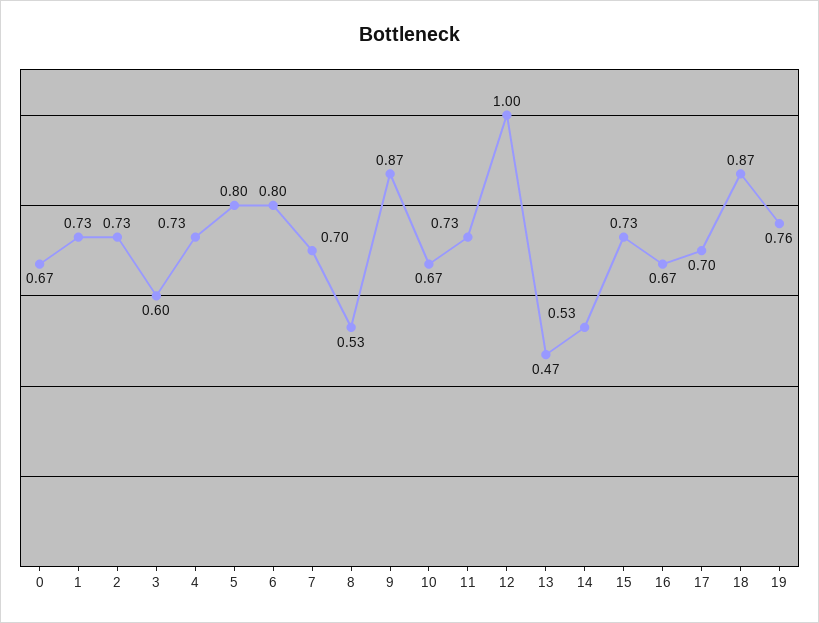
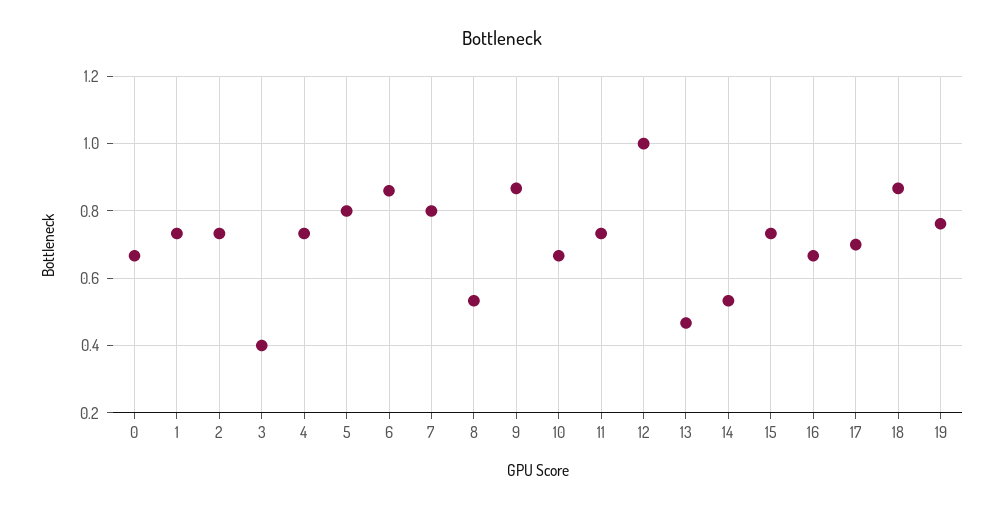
  {
    "0": 0.67,
    "1": 0.73,
    "2": 0.73,
-   "3": 0.6,
+   "3": 0.4,
    "4": 0.73,
    "5": 0.8,
-   "6": 0.8,
+   "6": 0.86,
-   "7": 0.7,
+   "7": 0.8,
    "8": 0.53,
    "9": 0.87,
    "10": 0.67,
    "11": 0.73,
    "12": 1,
    "13": 0.47,
    "14": 0.53,
    "15": 0.73,
    "16": 0.67,
    "17": 0.7,
    "18": 0.87,
    "19": 0.76
  }

